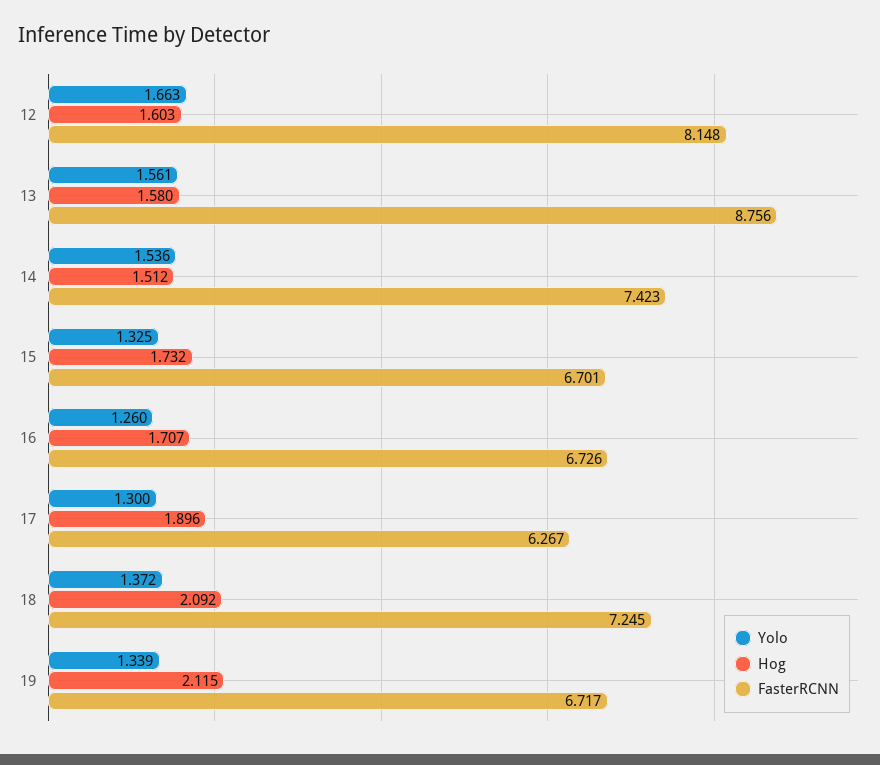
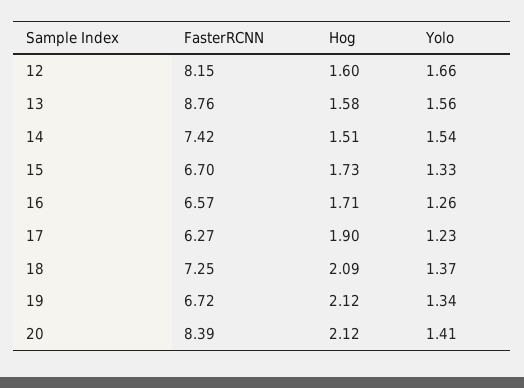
  {
    "Yolo": {
      "12": 1.663,
      "13": 1.561,
      "14": 1.536,
      "15": 1.325,
      "16": 1.26,
-     "17": 1.3,
+     "17": 1.23,
      "18": 1.372,
-     "19": 1.339
+     "19": 1.339,
+     "20": 1.41
    },
    "Hog": {
      "12": 1.603,
      "13": 1.58,
      "14": 1.512,
      "15": 1.732,
      "16": 1.707,
      "17": 1.896,
      "18": 2.092,
-     "19": 2.115
+     "19": 2.115,
+     "20": 2.12
    },
    "FasterRCNN": {
      "12": 8.148,
      "13": 8.756,
      "14": 7.423,
      "15": 6.701,
-     "16": 6.726,
+     "16": 6.57,
      "17": 6.267,
      "18": 7.245,
-     "19": 6.717
+     "19": 6.717,
+     "20": 8.39
    }
  }

